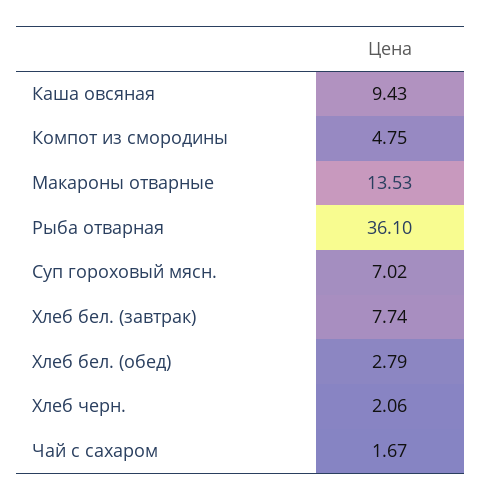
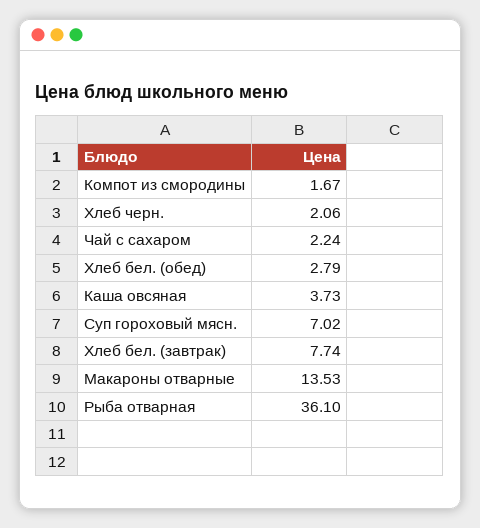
  {
-   "Каша овсяная": 9.43,
+   "Каша овсяная": 3.73,
-   "Компот из смородины": 4.75,
+   "Компот из смородины": 1.67,
    "Макароны отварные": 13.53,
    "Рыба отварная": 36.1,
    "Суп гороховый мясн.": 7.02,
    "Хлеб бел. (завтрак)": 7.74,
    "Хлеб бел. (обед)": 2.79,
    "Хлеб черн.": 2.06,
-   "Чай с сахаром": 1.67
+   "Чай с сахаром": 2.24
  }

